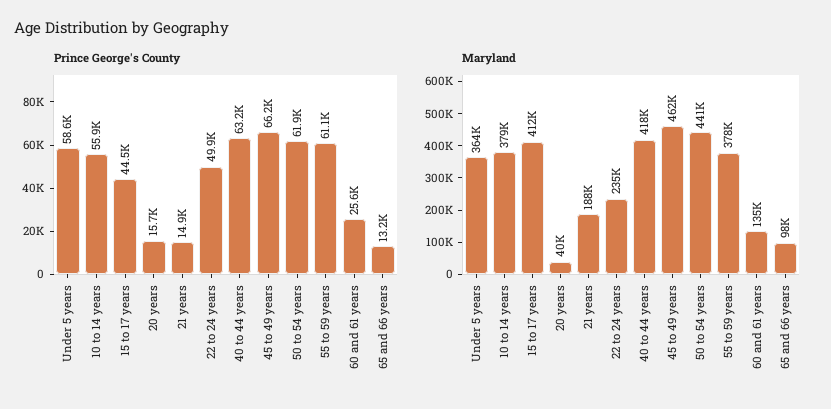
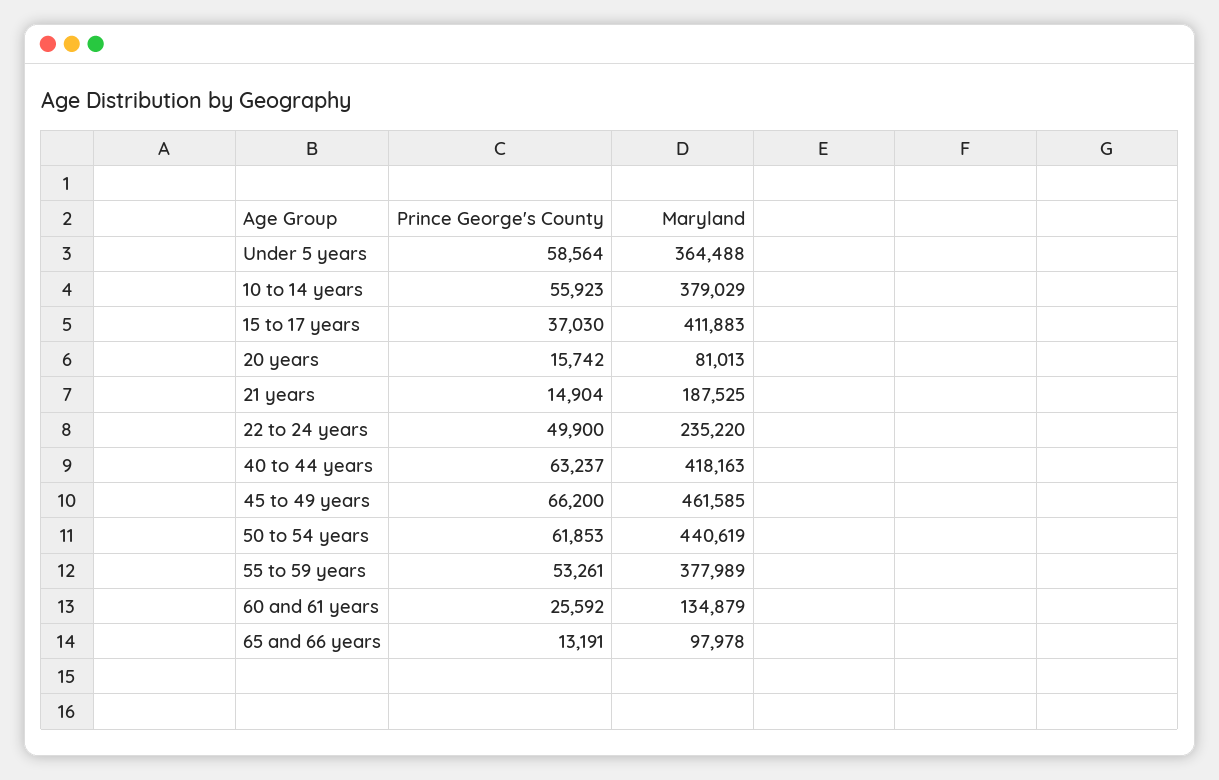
  {
    "Prince George's County": {
      "Under 5 years": 58564,
      "10 to 14 years": 55923,
-     "15 to 17 years": 44500,
+     "15 to 17 years": 37030,
      "20 years": 15742,
      "21 years": 14904,
      "22 to 24 years": 49900,
      "40 to 44 years": 63237,
      "45 to 49 years": 66200,
      "50 to 54 years": 61853,
-     "55 to 59 years": 61100,
+     "55 to 59 years": 53261,
      "60 and 61 years": 25592,
      "65 and 66 years": 13191
    },
    "Maryland": {
      "Under 5 years": 364488,
      "10 to 14 years": 379029,
      "15 to 17 years": 411883,
-     "20 years": 40000,
+     "20 years": 81013,
      "21 years": 187525,
      "22 to 24 years": 235220,
      "40 to 44 years": 418163,
      "45 to 49 years": 461585,
      "50 to 54 years": 440619,
      "55 to 59 years": 377989,
      "60 and 61 years": 134879,
      "65 and 66 years": 97978
    }
  }

